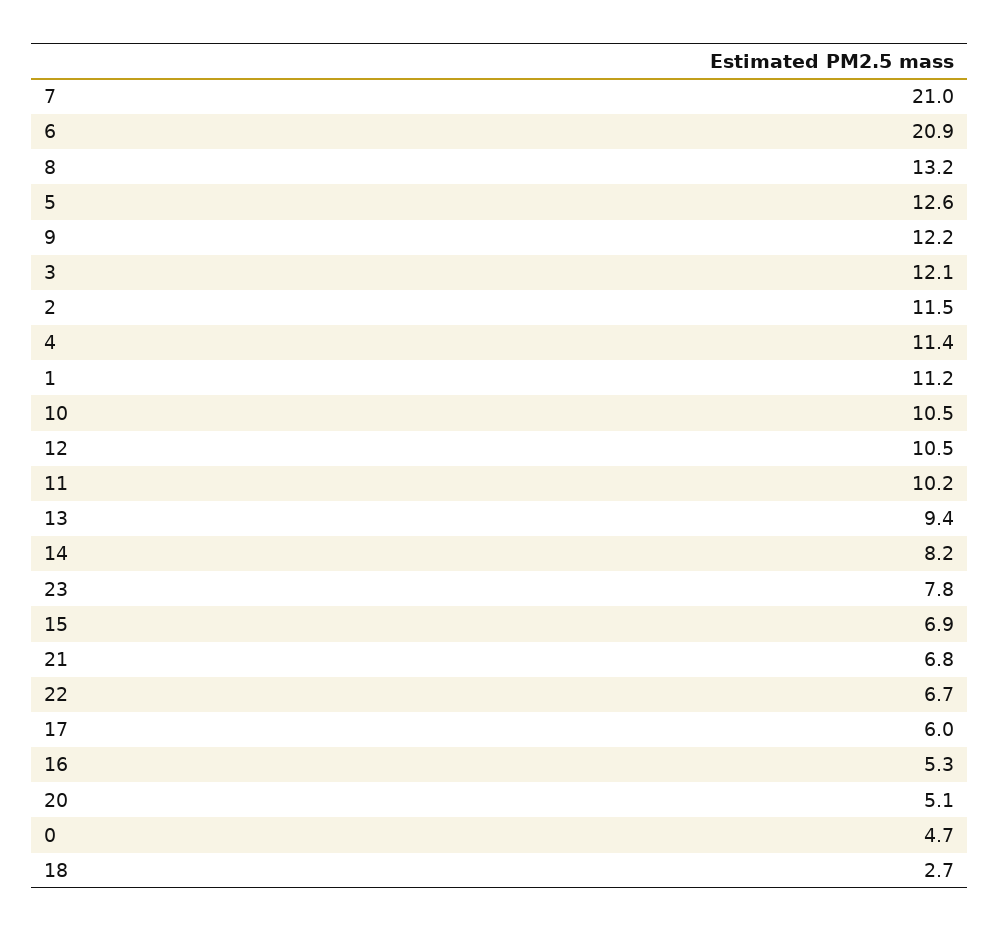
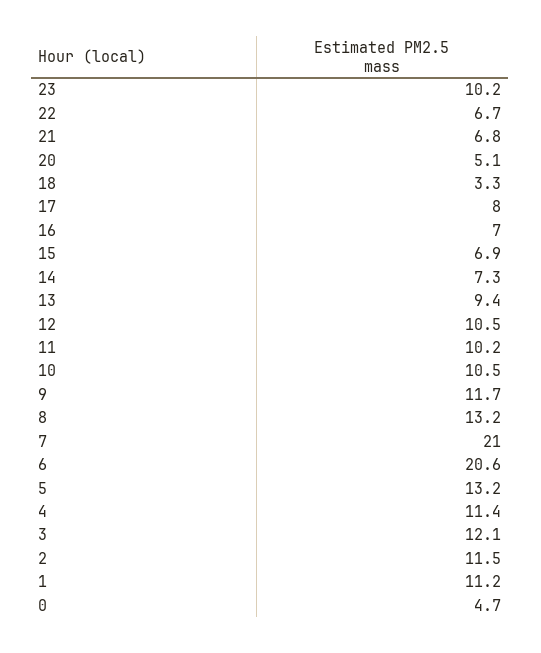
  {
    "7": 21,
-   "6": 20.9,
+   "6": 20.6,
    "8": 13.2,
-   "5": 12.6,
+   "5": 13.2,
-   "9": 12.2,
+   "9": 11.7,
    "3": 12.1,
    "2": 11.5,
    "4": 11.4,
    "1": 11.2,
    "10": 10.5,
    "12": 10.5,
    "11": 10.2,
    "13": 9.4,
-   "14": 8.2,
+   "14": 7.3,
-   "23": 7.8,
+   "23": 10.2,
    "15": 6.9,
    "21": 6.8,
    "22": 6.7,
-   "17": 6,
+   "17": 8,
-   "16": 5.3,
+   "16": 7,
    "20": 5.1,
    "0": 4.7,
-   "18": 2.7
+   "18": 3.3
  }

